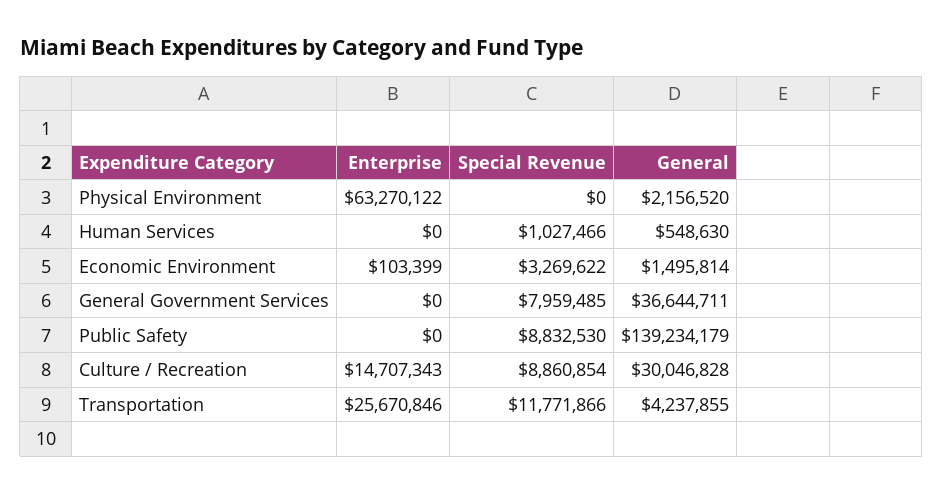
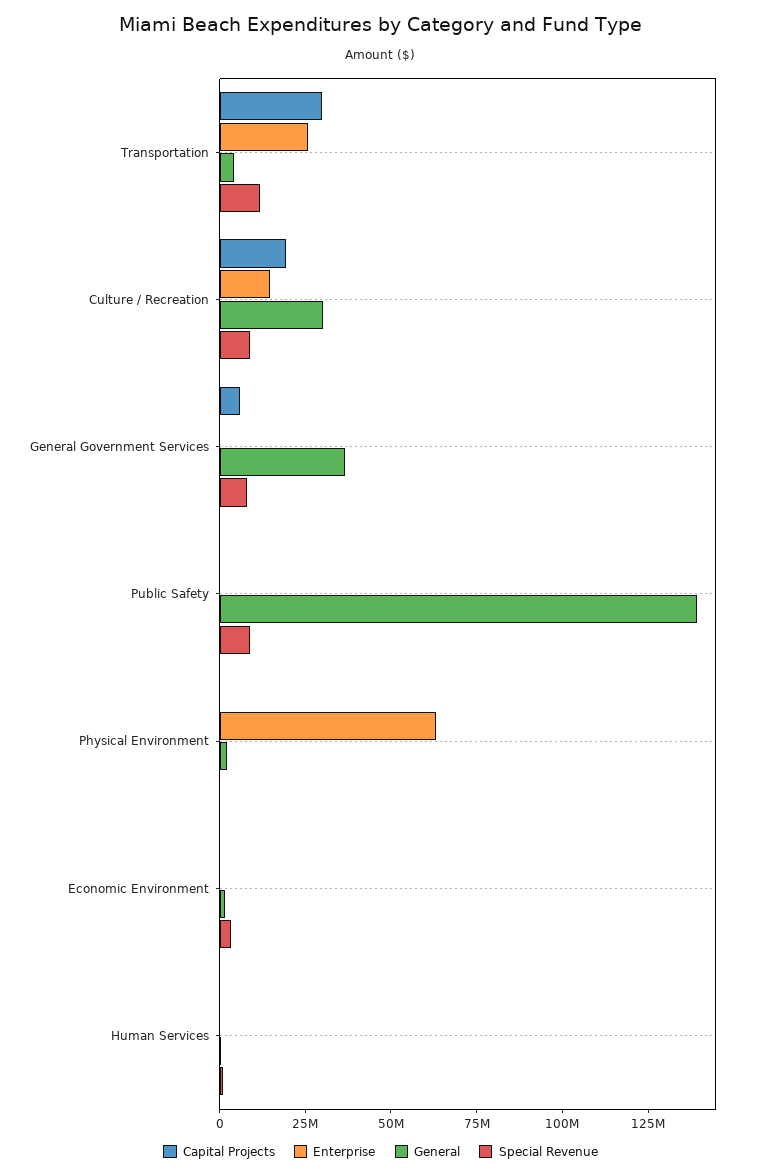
  {
    "Enterprise": {
      "Physical Environment": 63270122,
      "Human Services": 0,
      "Economic Environment": 103399,
      "General Government Services": 0,
      "Public Safety": 0,
      "Culture / Recreation": 14707343,
      "Transportation": 25670846
    },
    "Special Revenue": {
      "Physical Environment": 0,
      "Human Services": 1027466,
      "Economic Environment": 3269622,
      "General Government Services": 7959485,
      "Public Safety": 8832530,
      "Culture / Recreation": 8860854,
      "Transportation": 11771866
    },
    "General": {
      "Physical Environment": 2156520,
      "Human Services": 548630,
      "Economic Environment": 1495814,
      "General Government Services": 36644711,
      "Public Safety": 139234179,
      "Culture / Recreation": 30046828,
      "Transportation": 4237855
-   }
+   },
+   "Capital Projects": {
+     "Transportation": 30000000,
+     "Culture / Recreation": 20000000,
+     "General Government Services": 5000000,
+     "Public Safety": 0,
+     "Physical Environment": 0,
+     "Economic Environment": 0,
+     "Human Services": 0
+   }
  }

